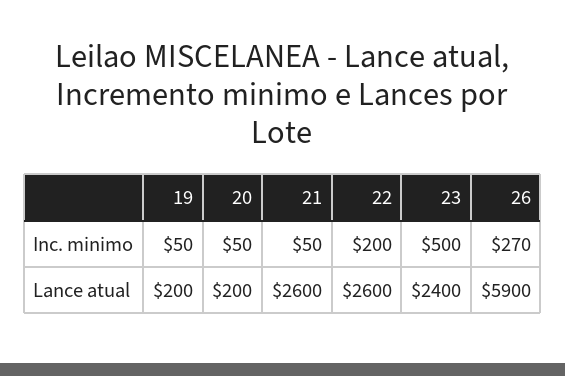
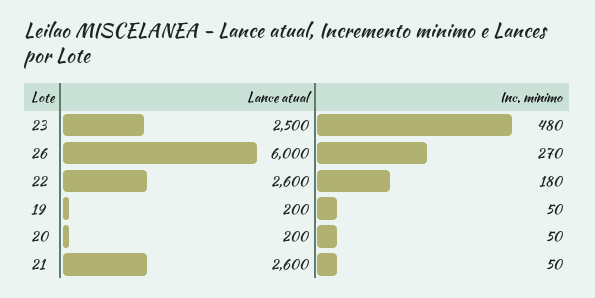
  {
    "19": {
      "Inc. minimo": 50,
      "Lance atual": 200
    },
    "20": {
      "Inc. minimo": 50,
      "Lance atual": 200
    },
    "21": {
      "Inc. minimo": 50,
      "Lance atual": 2600
    },
    "22": {
-     "Inc. minimo": 200,
+     "Inc. minimo": 180,
      "Lance atual": 2600
    },
    "23": {
-     "Inc. minimo": 500,
+     "Inc. minimo": 480,
-     "Lance atual": 2400
+     "Lance atual": 2500
    },
    "26": {
      "Inc. minimo": 270,
-     "Lance atual": 5900
+     "Lance atual": 6000
    }
  }

